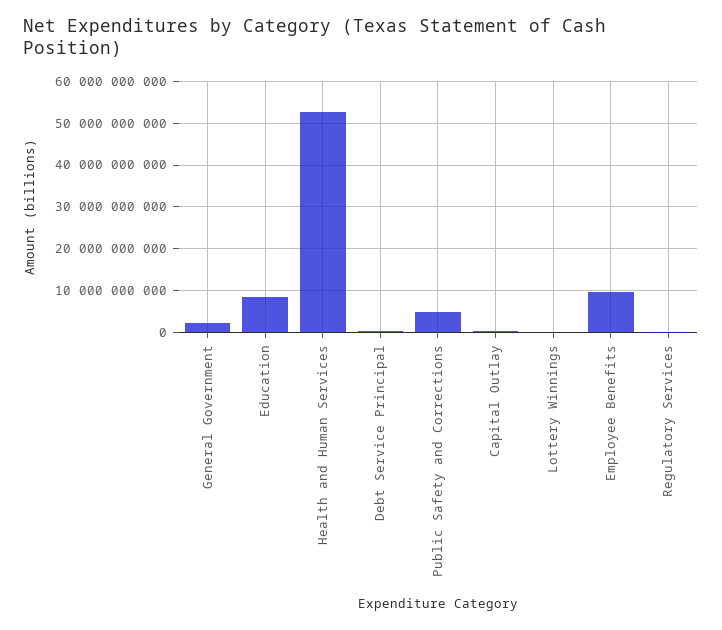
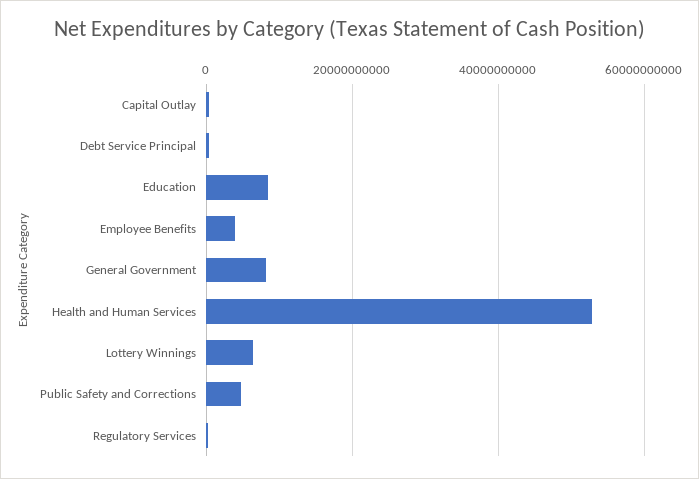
  {
-   "General Government": 2000000000,
+   "General Government": 8000000000,
    "Education": 8000000000,
    "Health and Human Services": 52000000000,
    "Debt Service Principal": 0,
    "Public Safety and Corrections": 4000000000,
    "Capital Outlay": 0,
-   "Lottery Winnings": 0,
+   "Lottery Winnings": 6000000000,
-   "Employee Benefits": 10000000000,
+   "Employee Benefits": 4000000000,
    "Regulatory Services": 0
  }

